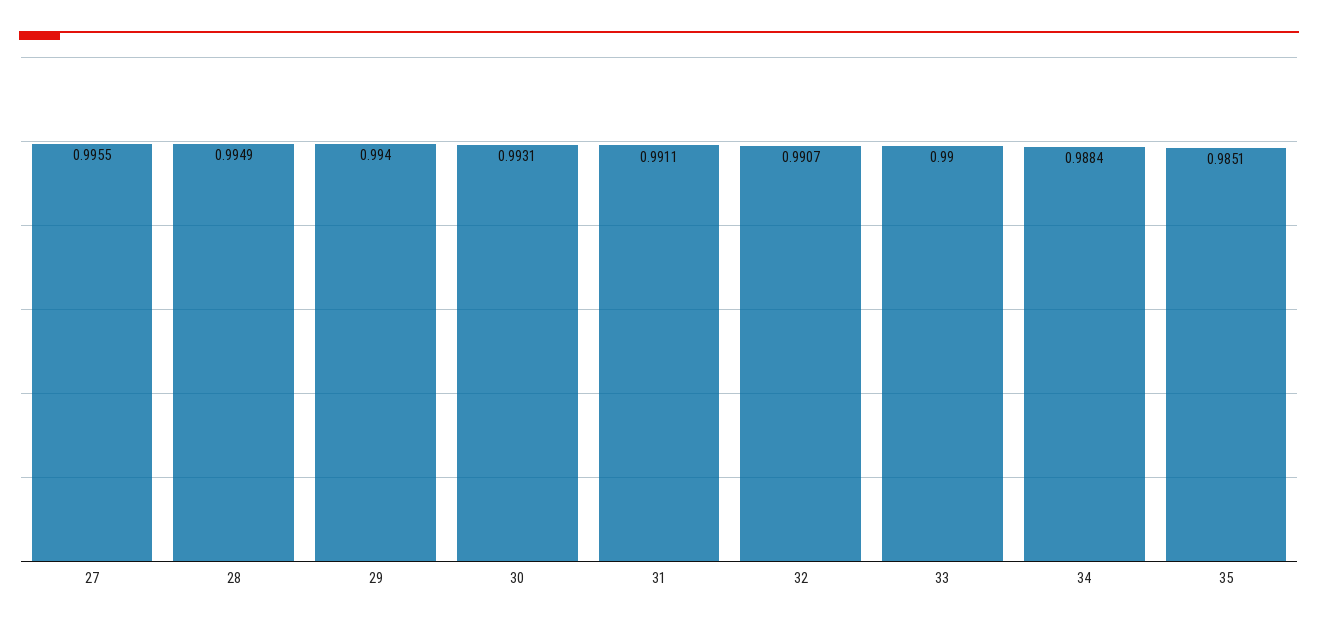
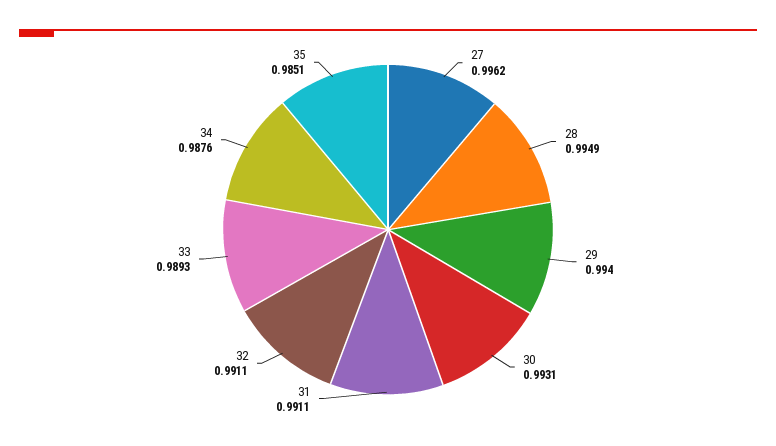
  {
-   "27": 0.9955,
+   "27": 0.9962,
    "28": 0.9949,
    "29": 0.994,
    "30": 0.9931,
    "31": 0.9911,
-   "32": 0.9907,
+   "32": 0.9911,
-   "33": 0.99,
+   "33": 0.9893,
-   "34": 0.9884,
+   "34": 0.9876,
    "35": 0.9851
  }

